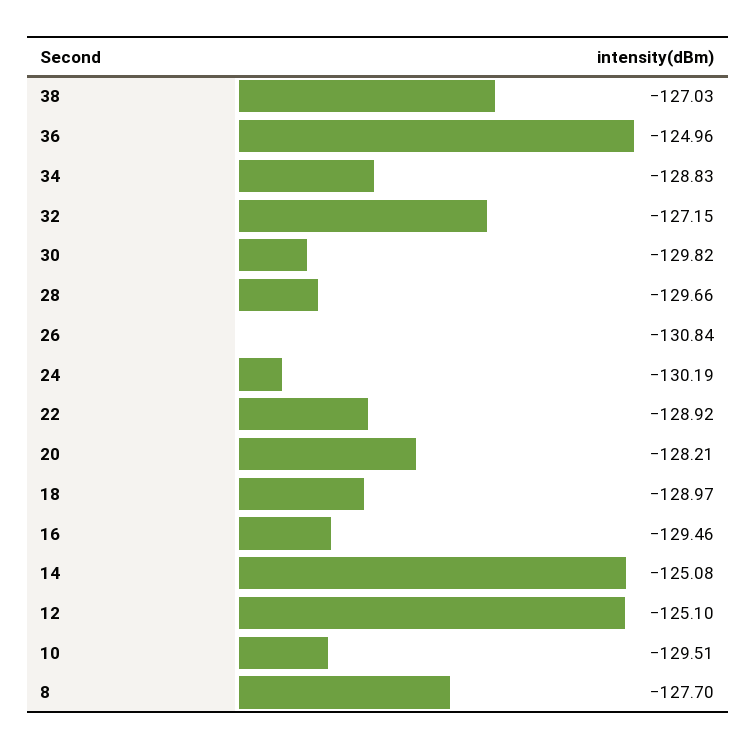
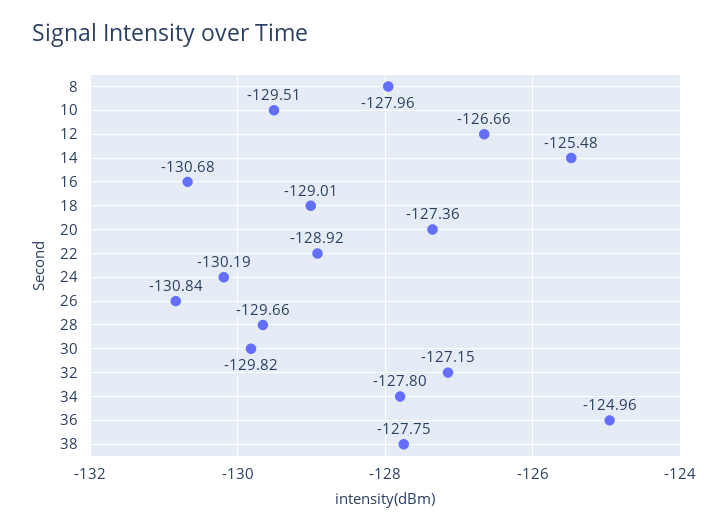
  {
-   "38": -127.03,
+   "38": -127.75,
    "36": -124.96,
-   "34": -128.83,
+   "34": -127.8,
    "32": -127.15,
    "30": -129.82,
    "28": -129.66,
    "26": -130.84,
    "24": -130.19,
    "22": -128.92,
-   "20": -128.21,
+   "20": -127.36,
-   "18": -128.97,
+   "18": -129.01,
-   "16": -129.46,
+   "16": -130.68,
-   "14": -125.08,
+   "14": -125.48,
-   "12": -125.1,
+   "12": -126.66,
    "10": -129.51,
-   "8": -127.7
+   "8": -127.96
  }

